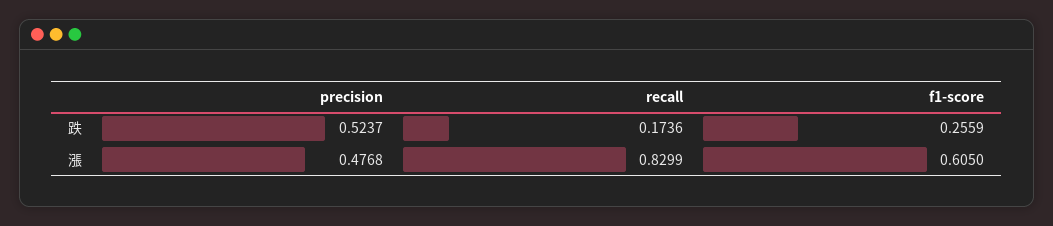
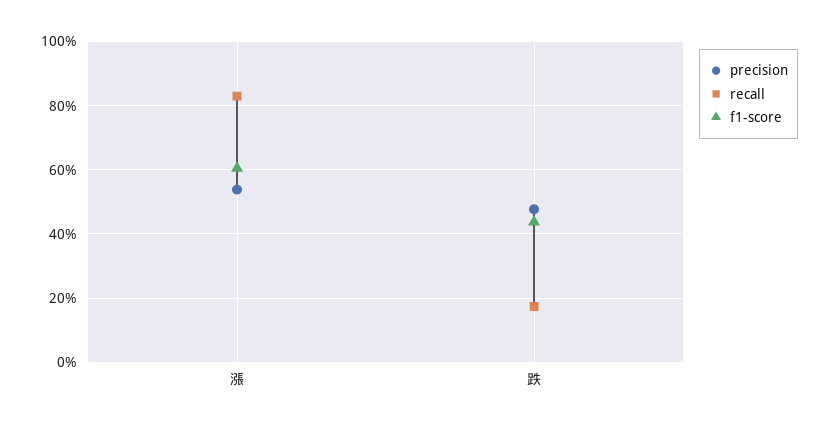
  {
    "precision": {
-     "跌": 0.5237,
+     "跌": 0.48,
-     "漲": 0.4768
+     "漲": 0.54
    },
    "recall": {
      "跌": 0.1736,
      "漲": 0.8299
    },
    "f1-score": {
-     "跌": 0.2559,
+     "跌": 0.44,
      "漲": 0.605
    }
  }

